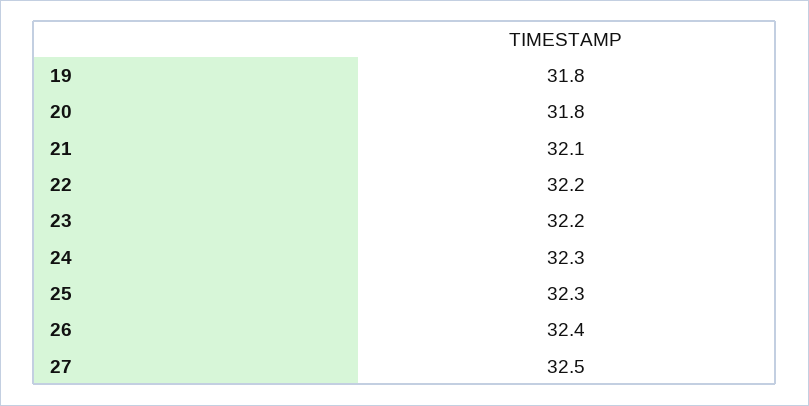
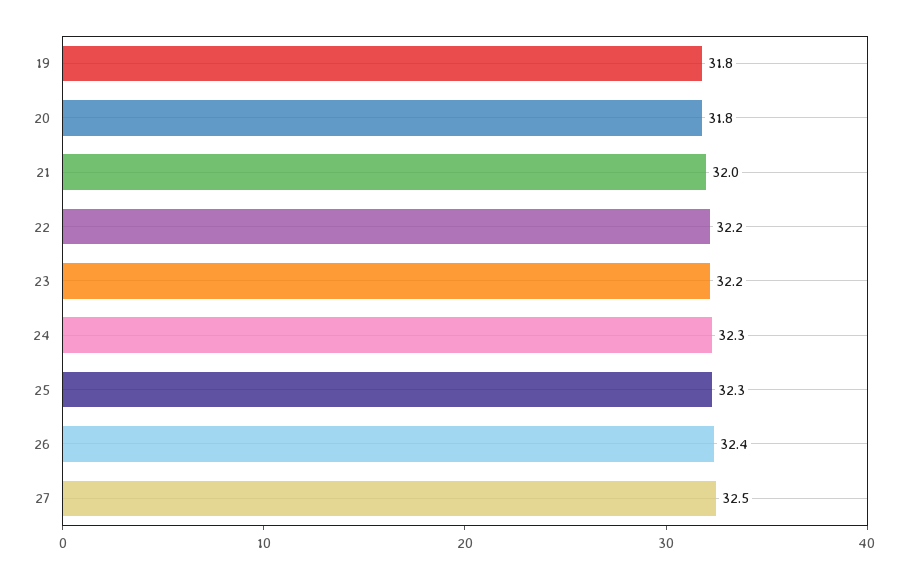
  {
    "19": 31.8,
    "20": 31.8,
-   "21": 32.1,
+   "21": 32,
    "22": 32.2,
    "23": 32.2,
    "24": 32.3,
    "25": 32.3,
    "26": 32.4,
    "27": 32.5
  }

